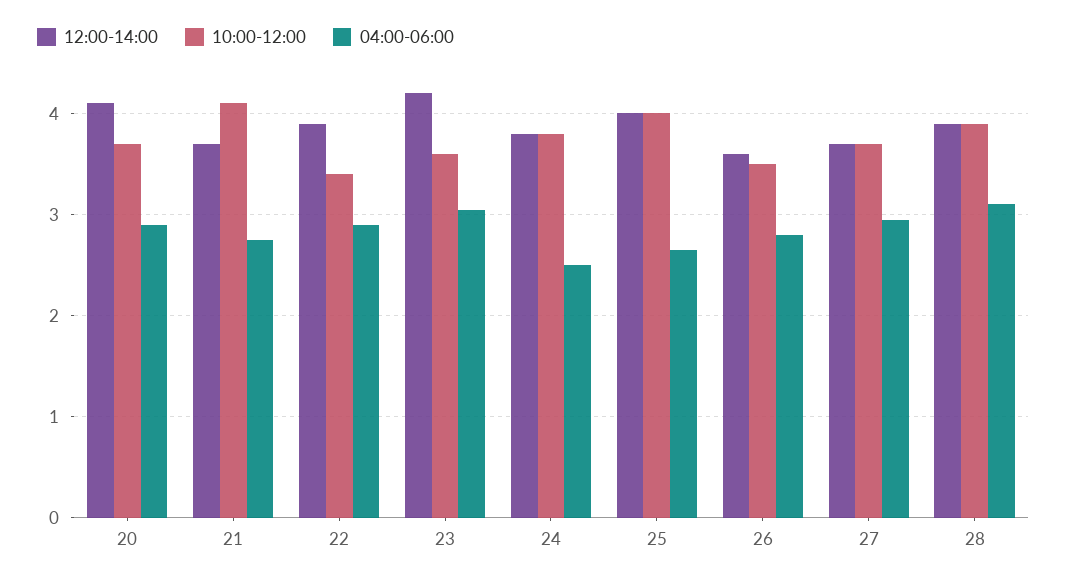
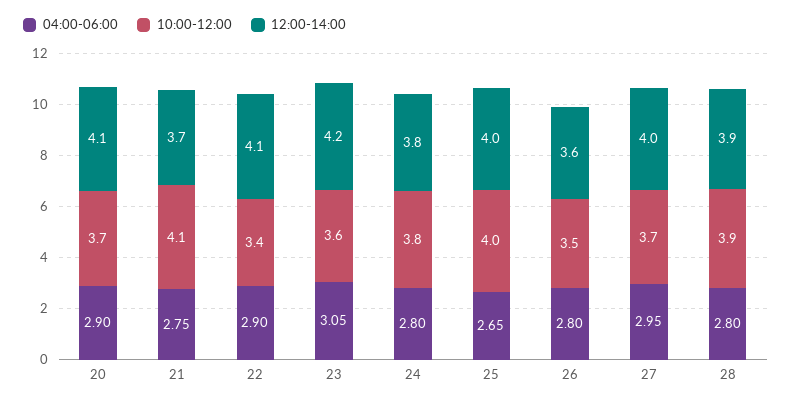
  {
    "12:00-14:00": {
      "20": 4.1,
      "21": 3.7,
-     "22": 3.9,
+     "22": 4.1,
      "23": 4.2,
      "24": 3.8,
      "25": 4,
      "26": 3.6,
-     "27": 3.7,
+     "27": 4,
      "28": 3.9
    },
    "10:00-12:00": {
      "20": 3.7,
      "21": 4.1,
      "22": 3.4,
      "23": 3.6,
      "24": 3.8,
      "25": 4,
      "26": 3.5,
      "27": 3.7,
      "28": 3.9
    },
    "04:00-06:00": {
      "20": 2.9,
      "21": 2.75,
      "22": 2.9,
      "23": 3.05,
-     "24": 2.5,
+     "24": 2.8,
      "25": 2.65,
      "26": 2.8,
      "27": 2.95,
-     "28": 3.1
+     "28": 2.8
    }
  }

